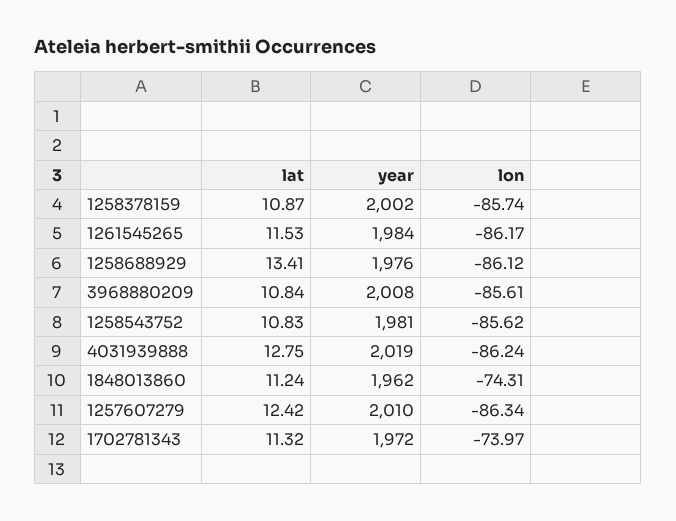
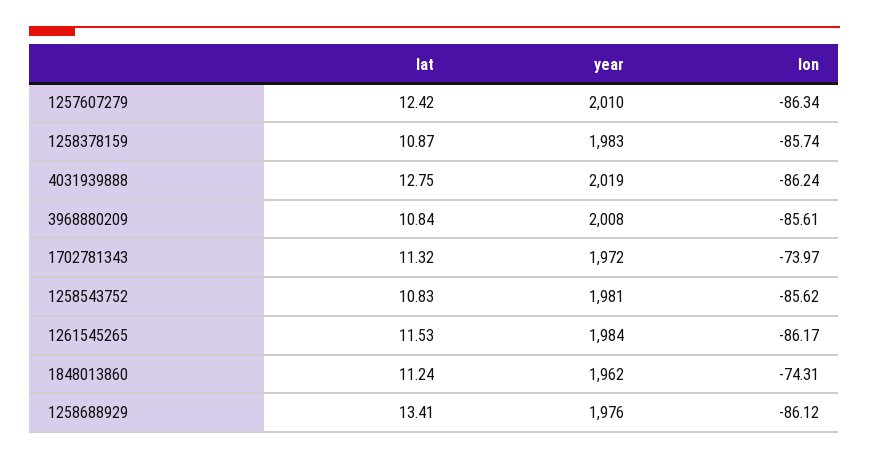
  {
    "lat": {
      "1258378159": 10.87,
      "1261545265": 11.53,
      "1258688929": 13.41,
      "3968880209": 10.84,
      "1258543752": 10.83,
      "4031939888": 12.75,
      "1848013860": 11.24,
      "1257607279": 12.42,
      "1702781343": 11.32
    },
    "year": {
-     "1258378159": 2002,
+     "1258378159": 1983,
      "1261545265": 1984,
      "1258688929": 1976,
      "3968880209": 2008,
      "1258543752": 1981,
      "4031939888": 2019,
      "1848013860": 1962,
      "1257607279": 2010,
      "1702781343": 1972
    },
    "lon": {
      "1258378159": -85.74,
      "1261545265": -86.17,
      "1258688929": -86.12,
      "3968880209": -85.61,
      "1258543752": -85.62,
      "4031939888": -86.24,
      "1848013860": -74.31,
      "1257607279": -86.34,
      "1702781343": -73.97
    }
  }

